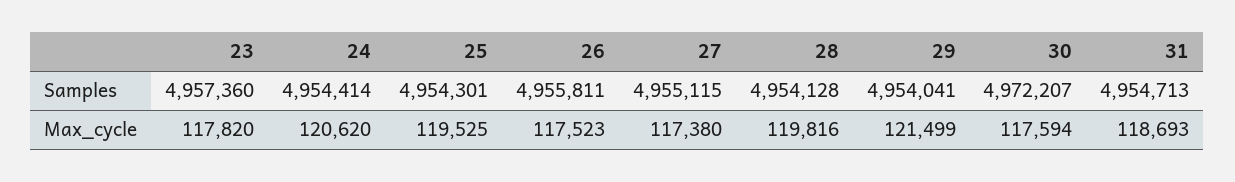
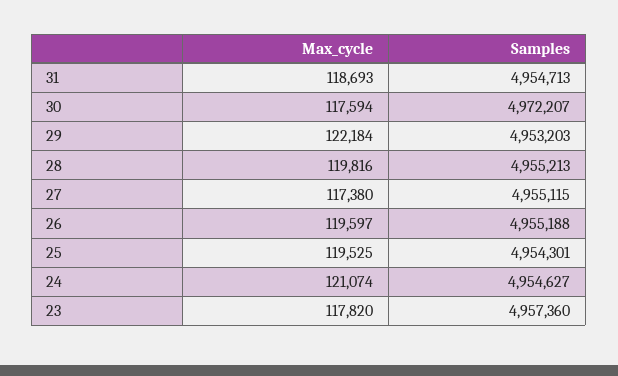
  {
    "23": {
      "Samples": 4957360,
      "Max_cycle": 117820
    },
    "24": {
-     "Samples": 4954414,
+     "Samples": 4954627,
-     "Max_cycle": 120620
+     "Max_cycle": 121074
    },
    "25": {
      "Samples": 4954301,
      "Max_cycle": 119525
    },
    "26": {
-     "Samples": 4955811,
+     "Samples": 4955188,
-     "Max_cycle": 117523
+     "Max_cycle": 119597
    },
    "27": {
      "Samples": 4955115,
      "Max_cycle": 117380
    },
    "28": {
-     "Samples": 4954128,
+     "Samples": 4955213,
      "Max_cycle": 119816
    },
    "29": {
-     "Samples": 4954041,
+     "Samples": 4953203,
-     "Max_cycle": 121499
+     "Max_cycle": 122184
    },
    "30": {
      "Samples": 4972207,
      "Max_cycle": 117594
    },
    "31": {
      "Samples": 4954713,
      "Max_cycle": 118693
    }
  }

